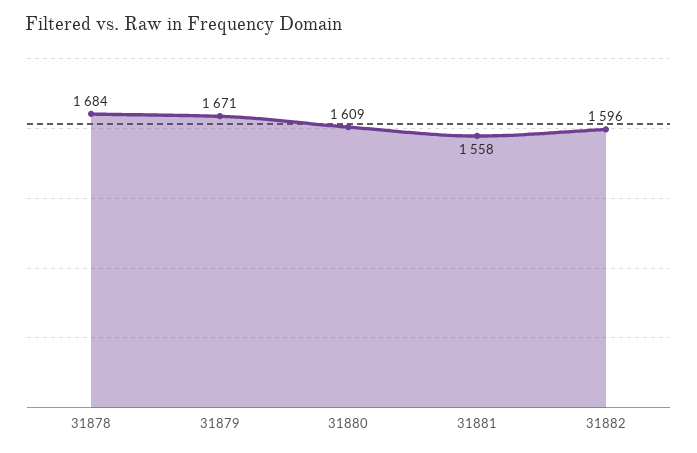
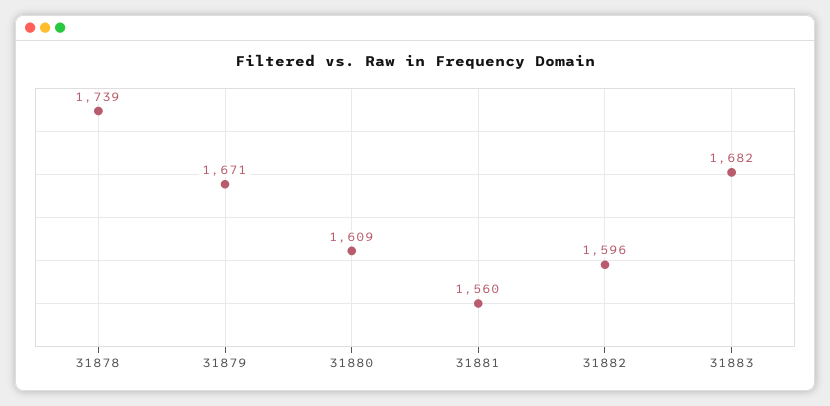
  {
-   "31878": 1684,
+   "31878": 1739,
    "31879": 1671,
    "31880": 1609,
-   "31881": 1558,
+   "31881": 1560,
-   "31882": 1596
+   "31882": 1596,
+   "31883": 1682
  }

